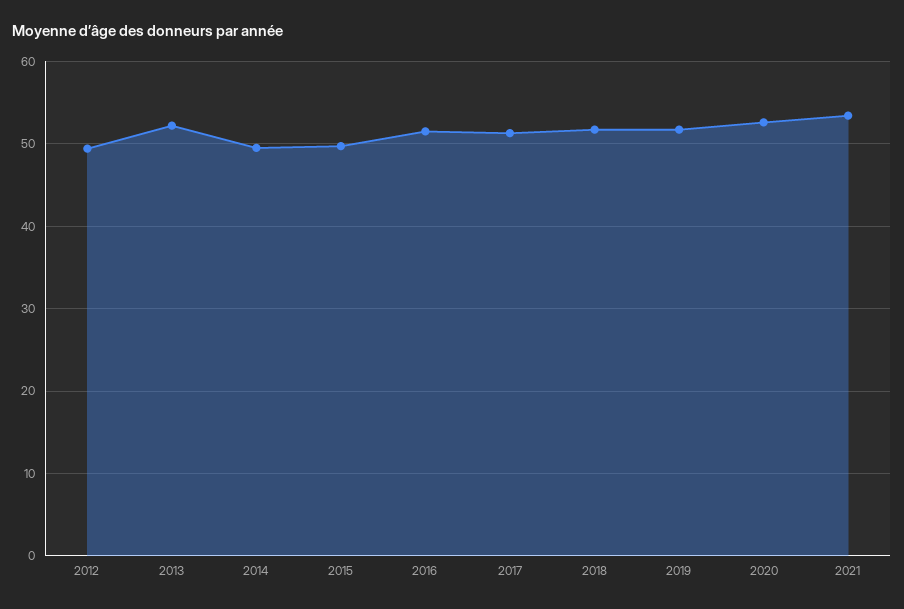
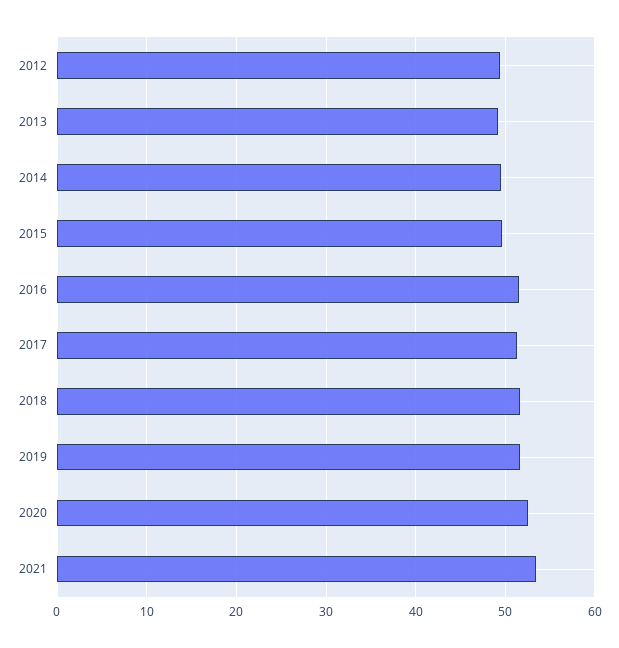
  {
    "2012": 49,
-   "2013": 52,
+   "2013": 49,
    "2014": 50,
    "2015": 50,
    "2016": 52,
    "2017": 51,
    "2018": 52,
    "2019": 52,
    "2020": 53,
    "2021": 53
  }

